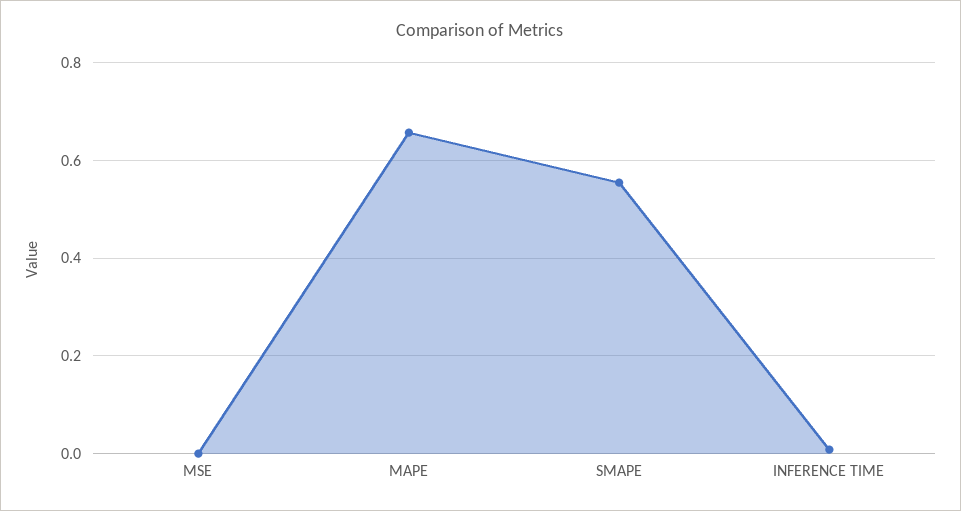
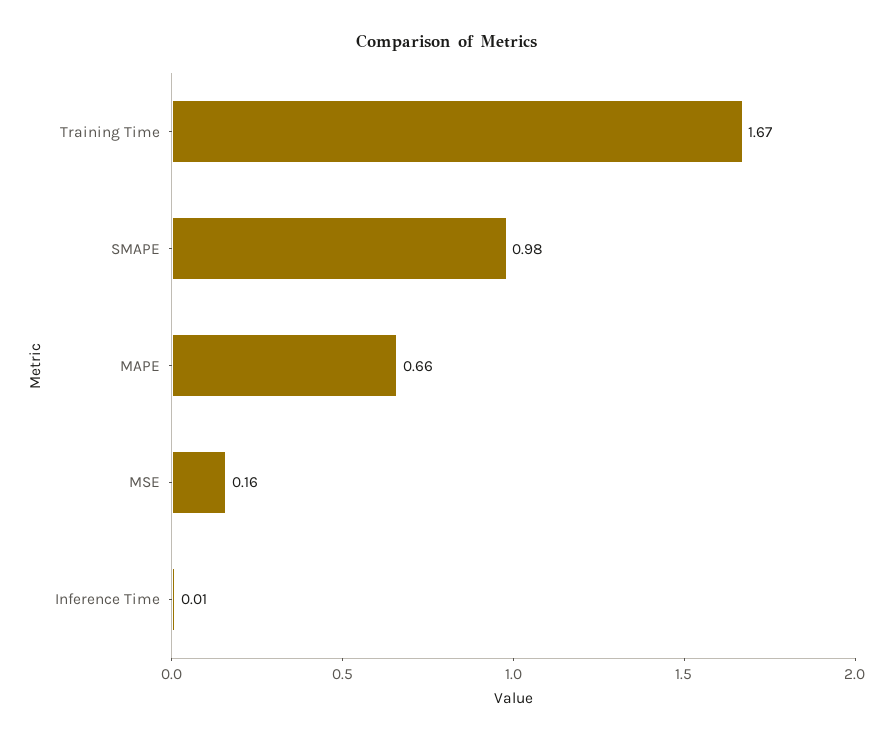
  {
-   "MSE": 0,
+   "MSE": 0.16,
    "MAPE": 0.66,
-   "SMAPE": 0.56,
+   "SMAPE": 0.98,
-   "INFERENCE TIME": 0.01
+   "INFERENCE TIME": 0.01,
+   "Training Time": 1.67
  }

